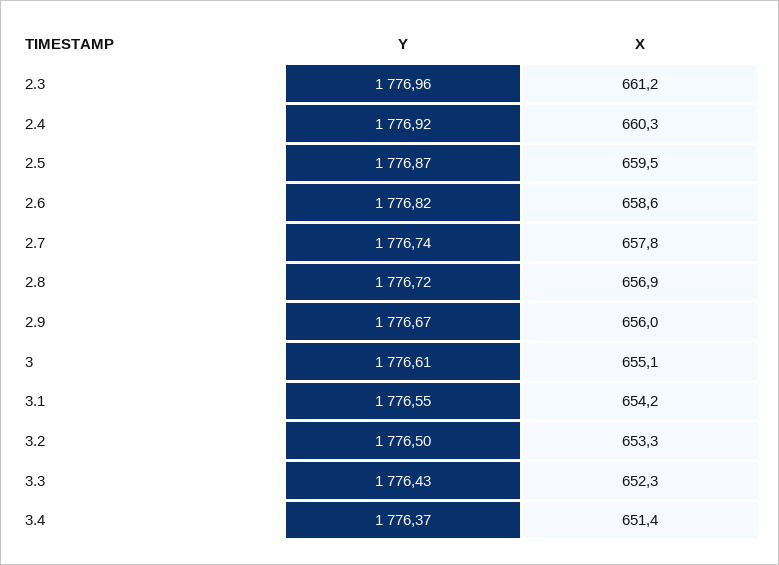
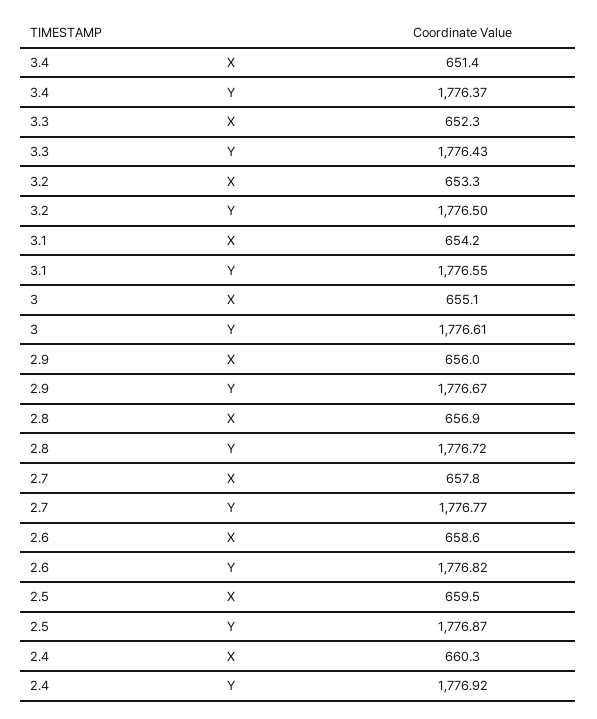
  {
    "Y": {
-     "2.3": 1776.96,
      "2.4": 1776.92,
      "2.5": 1776.87,
      "2.6": 1776.82,
-     "2.7": 1776.74,
+     "2.7": 1776.77,
      "2.8": 1776.72,
      "2.9": 1776.67,
      "3": 1776.61,
      "3.1": 1776.55,
      "3.2": 1776.5,
      "3.3": 1776.43,
      "3.4": 1776.37
    },
    "X": {
-     "2.3": 661.2,
      "2.4": 660.3,
      "2.5": 659.5,
      "2.6": 658.6,
      "2.7": 657.8,
      "2.8": 656.9,
      "2.9": 656,
      "3": 655.1,
      "3.1": 654.2,
      "3.2": 653.3,
      "3.3": 652.3,
      "3.4": 651.4
    }
  }

